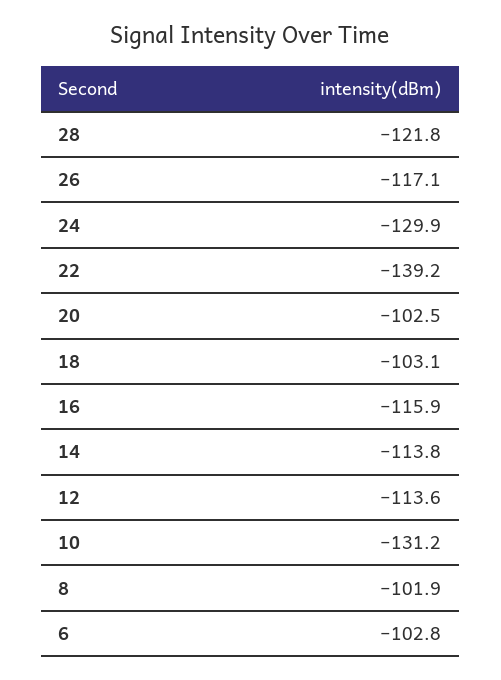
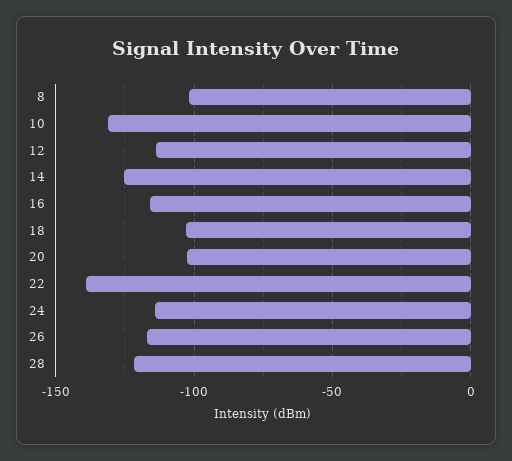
  {
    "28": -121.8,
    "26": -117.1,
-   "24": -129.9,
+   "24": -115,
    "22": -139.2,
    "20": -102.5,
    "18": -103.1,
    "16": -115.9,
-   "14": -113.8,
+   "14": -125,
    "12": -113.6,
    "10": -131.2,
-   "8": -101.9,
+   "8": -101.9
-   "6": -102.8
  }

